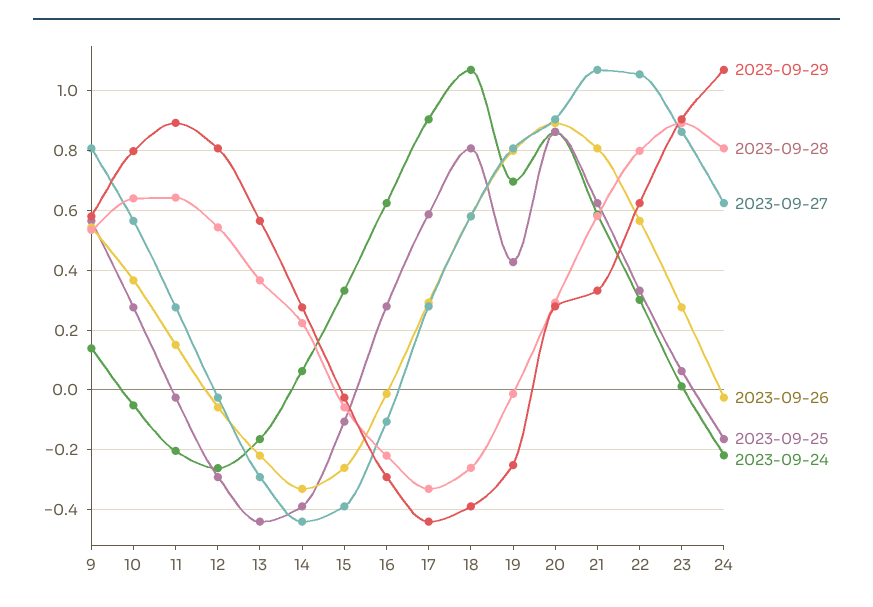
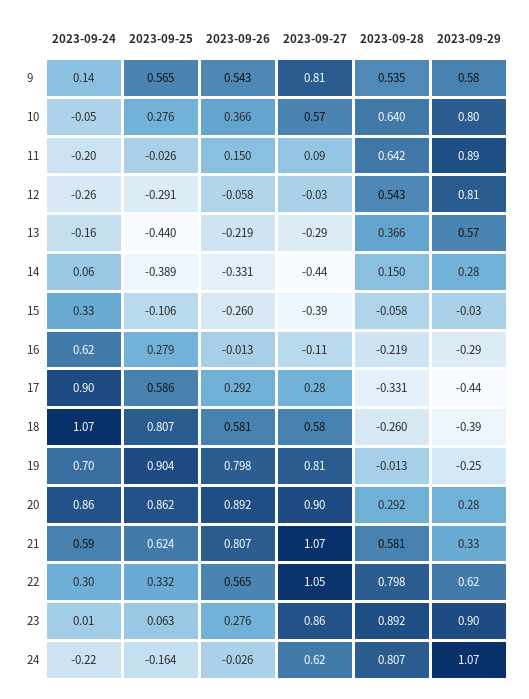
  {
    "2023-09-29": {
      "9": 0.58,
      "10": 0.8,
      "11": 0.89,
      "12": 0.81,
      "13": 0.57,
      "14": 0.28,
      "15": -0.03,
      "16": -0.29,
      "17": -0.44,
      "18": -0.39,
      "19": -0.25,
      "20": 0.28,
      "21": 0.33,
      "22": 0.62,
      "23": 0.9,
      "24": 1.07
    },
    "2023-09-28": {
      "9": 0.535,
      "10": 0.64,
      "11": 0.642,
      "12": 0.543,
      "13": 0.366,
-     "14": 0.225,
+     "14": 0.15,
      "15": -0.058,
      "16": -0.219,
      "17": -0.331,
      "18": -0.26,
      "19": -0.013,
      "20": 0.292,
      "21": 0.581,
      "22": 0.798,
      "23": 0.892,
      "24": 0.807
    },
    "2023-09-27": {
      "9": 0.81,
      "10": 0.57,
-     "11": 0.275,
+     "11": 0.09,
      "12": -0.03,
      "13": -0.29,
      "14": -0.44,
      "15": -0.39,
      "16": -0.11,
      "17": 0.28,
      "18": 0.58,
      "19": 0.81,
      "20": 0.9,
      "21": 1.07,
      "22": 1.05,
      "23": 0.86,
      "24": 0.62
    },
    "2023-09-26": {
      "9": 0.543,
      "10": 0.366,
      "11": 0.15,
      "12": -0.058,
      "13": -0.219,
      "14": -0.331,
      "15": -0.26,
      "16": -0.013,
      "17": 0.292,
      "18": 0.581,
      "19": 0.798,
      "20": 0.892,
      "21": 0.807,
      "22": 0.565,
      "23": 0.276,
      "24": -0.026
    },
    "2023-09-25": {
      "9": 0.565,
      "10": 0.276,
      "11": -0.026,
      "12": -0.291,
      "13": -0.44,
      "14": -0.389,
      "15": -0.106,
      "16": 0.279,
      "17": 0.586,
      "18": 0.807,
-     "19": 0.425,
+     "19": 0.904,
      "20": 0.862,
      "21": 0.624,
      "22": 0.332,
      "23": 0.063,
      "24": -0.164
    },
    "2023-09-24": {
      "9": 0.14,
      "10": -0.05,
      "11": -0.2,
      "12": -0.26,
      "13": -0.16,
      "14": 0.06,
      "15": 0.33,
      "16": 0.62,
      "17": 0.9,
      "18": 1.07,
      "19": 0.7,
      "20": 0.86,
      "21": 0.59,
      "22": 0.3,
      "23": 0.01,
      "24": -0.22
    }
  }

